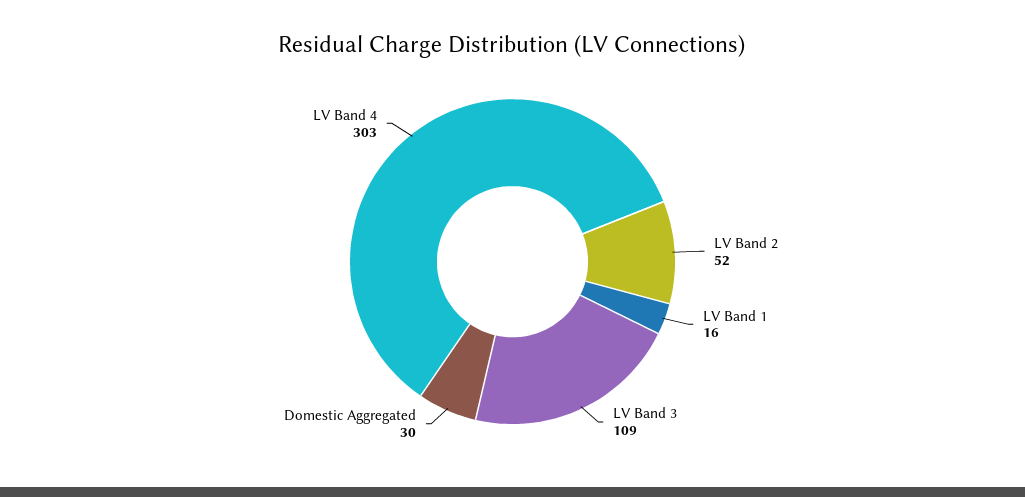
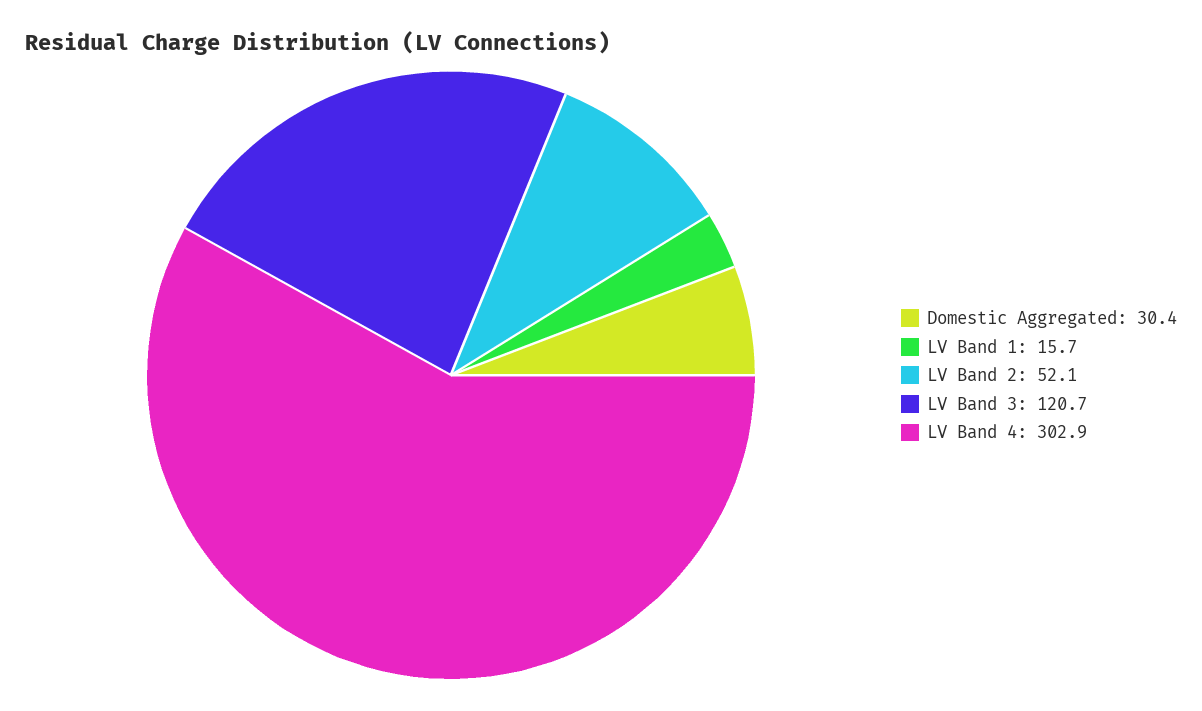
  {
    "LV Band 2": 52.1,
    "LV Band 1": 15.7,
-   "LV Band 3": 109,
+   "LV Band 3": 120.7,
    "Domestic Aggregated": 30.4,
    "LV Band 4": 302.9
  }

